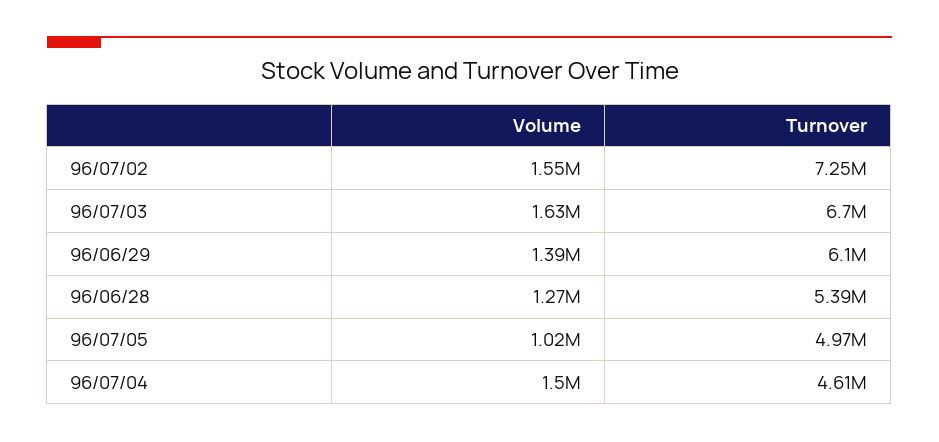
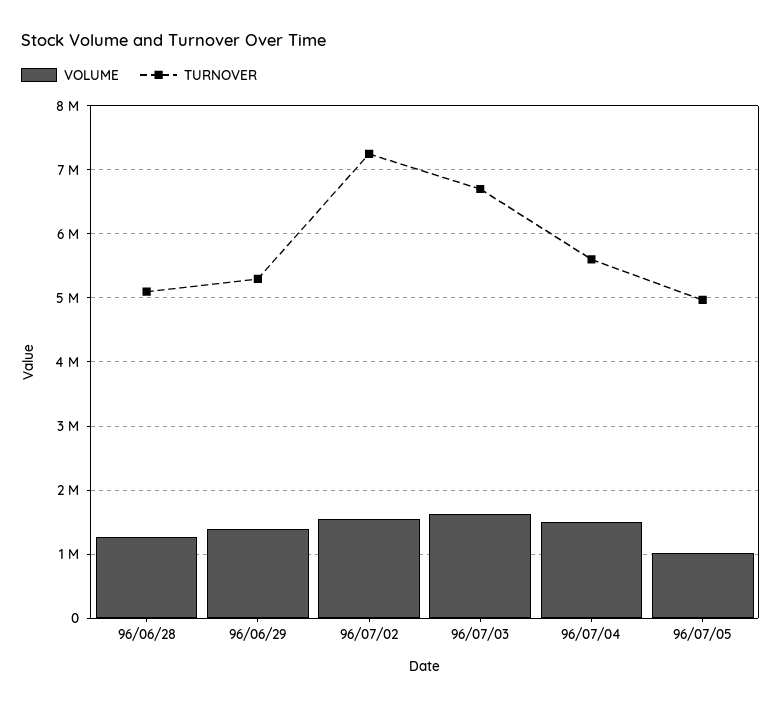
  {
    "Volume": {
      "96/07/02": 1550000,
      "96/07/03": 1630000,
      "96/06/29": 1390000,
      "96/06/28": 1270000,
      "96/07/05": 1020000,
      "96/07/04": 1500000
    },
    "Turnover": {
      "96/07/02": 7250000,
      "96/07/03": 6700000,
-     "96/06/29": 6100000,
+     "96/06/29": 5300000,
-     "96/06/28": 5390000,
+     "96/06/28": 5100000,
      "96/07/05": 4970000,
-     "96/07/04": 4610000
+     "96/07/04": 5600000
    }
  }

